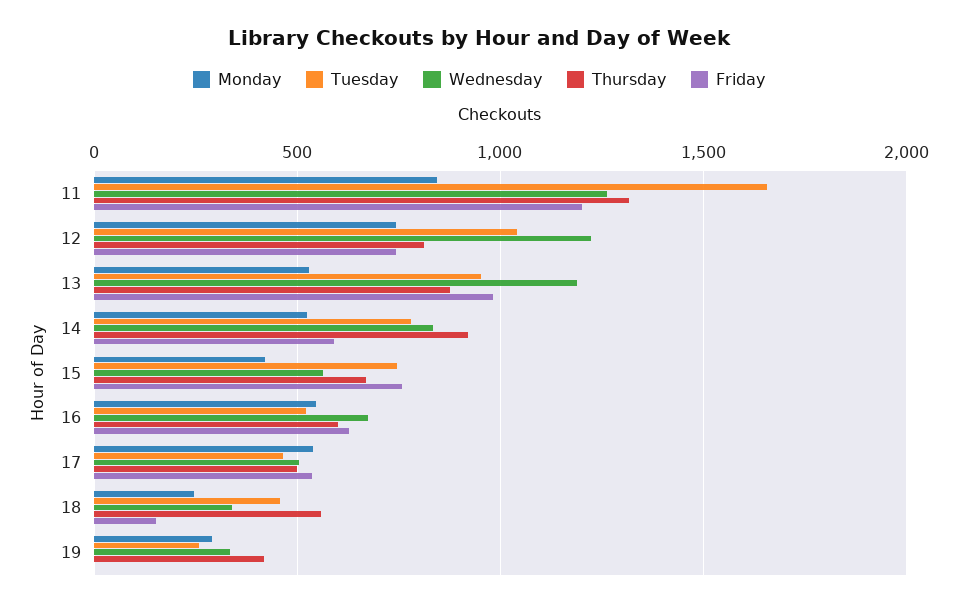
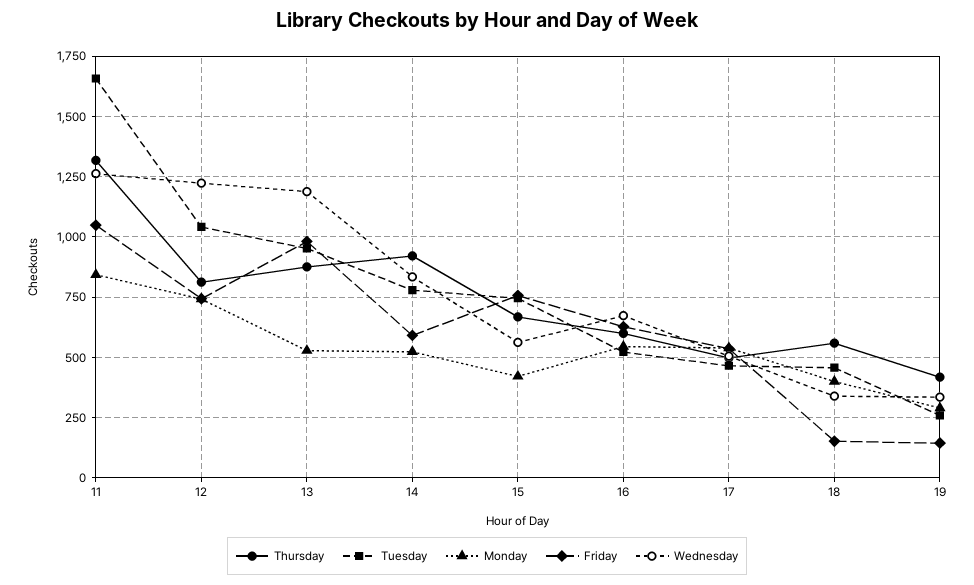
  {
    "Monday": {
      "11": 850,
      "12": 750,
      "13": 525,
      "14": 525,
      "15": 425,
      "16": 550,
      "17": 550,
-     "18": 250,
+     "18": 400,
      "19": 300
    },
    "Tuesday": {
      "11": 1650,
      "12": 1050,
      "13": 950,
      "14": 775,
      "15": 750,
      "16": 525,
      "17": 475,
      "18": 450,
      "19": 250
    },
    "Wednesday": {
      "11": 1250,
      "12": 1225,
      "13": 1200,
      "14": 825,
      "15": 550,
      "16": 675,
      "17": 500,
      "18": 350,
      "19": 325
    },
    "Thursday": {
      "11": 1325,
      "12": 800,
      "13": 875,
      "14": 925,
      "15": 675,
      "16": 600,
      "17": 500,
      "18": 550,
      "19": 425
    },
    "Friday": {
-     "11": 1200,
+     "11": 1050,
      "12": 750,
      "13": 975,
      "14": 600,
      "15": 750,
      "16": 625,
      "17": 525,
      "18": 150,
-     "19": 0
+     "19": 150
    }
  }

